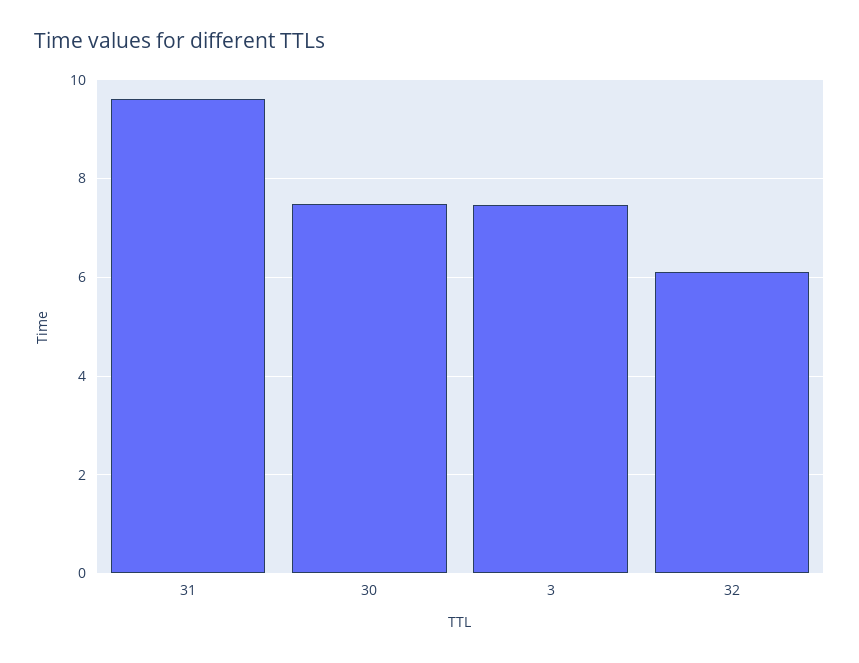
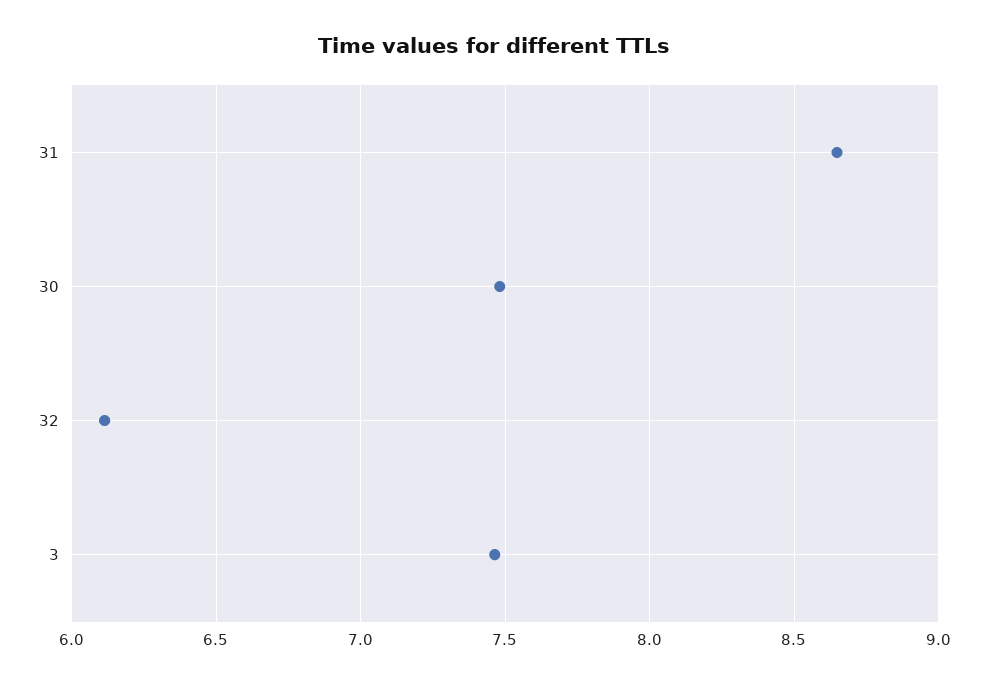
  {
-   "31": 9.6,
+   "31": 8.65,
    "30": 7.5,
    "3": 7.45,
    "32": 6.1
  }

